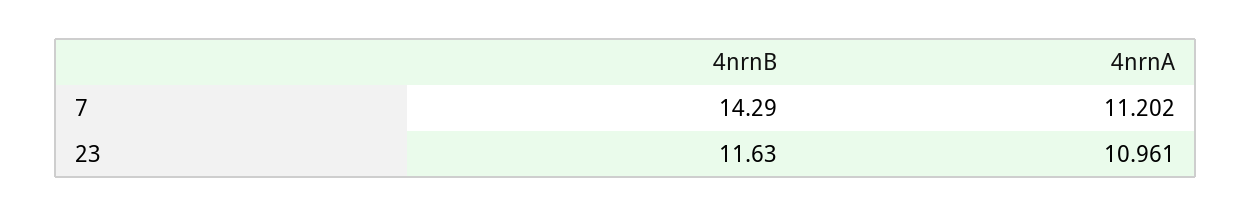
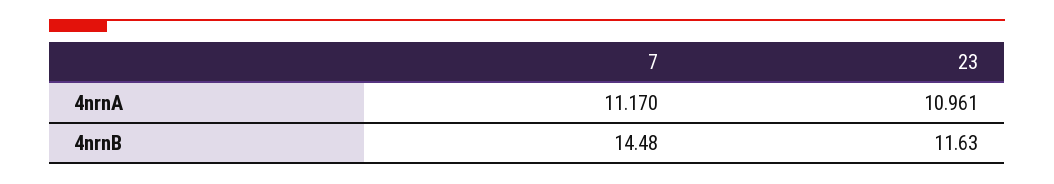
  {
    "4nrnB": {
-     "7": 14.29,
+     "7": 14.48,
      "23": 11.63
    },
    "4nrnA": {
-     "7": 11.202,
+     "7": 11.17,
      "23": 10.961
    }
  }

